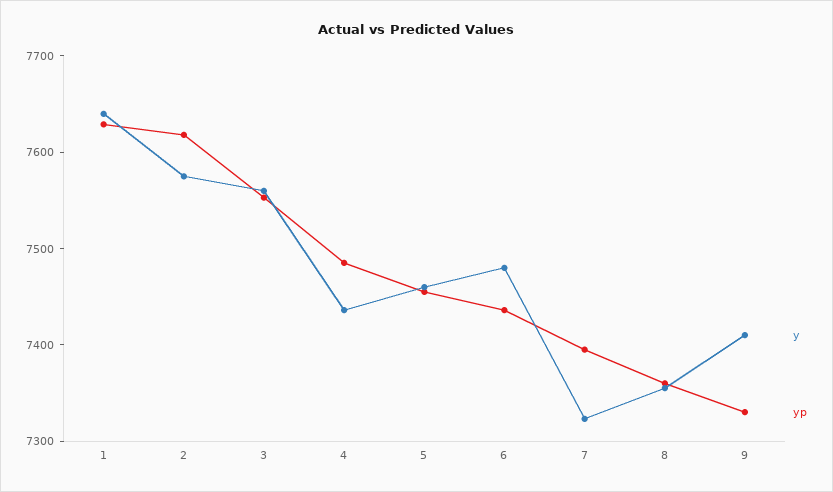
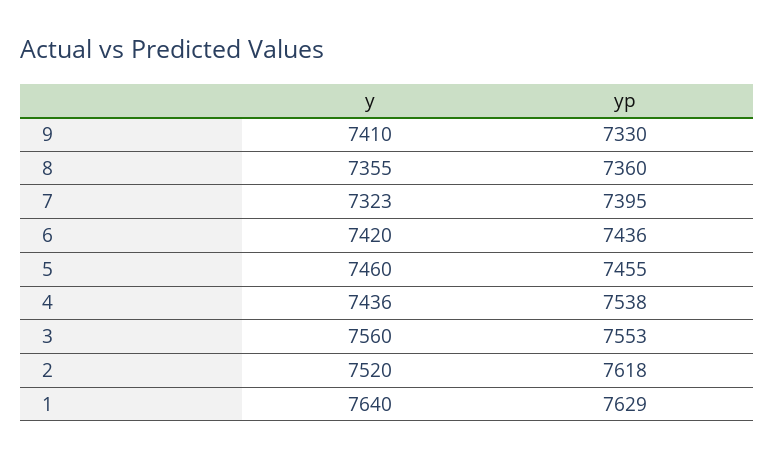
  {
    "y": {
      "1": 7640,
-     "2": 7580,
+     "2": 7520,
      "3": 7560,
      "4": 7436,
      "5": 7460,
-     "6": 7480,
+     "6": 7420,
      "7": 7323,
      "8": 7355,
      "9": 7410
    },
    "yp": {
      "1": 7629,
      "2": 7618,
      "3": 7553,
-     "4": 7480,
+     "4": 7538,
      "5": 7455,
      "6": 7436,
      "7": 7395,
      "8": 7360,
      "9": 7330
    }
  }

